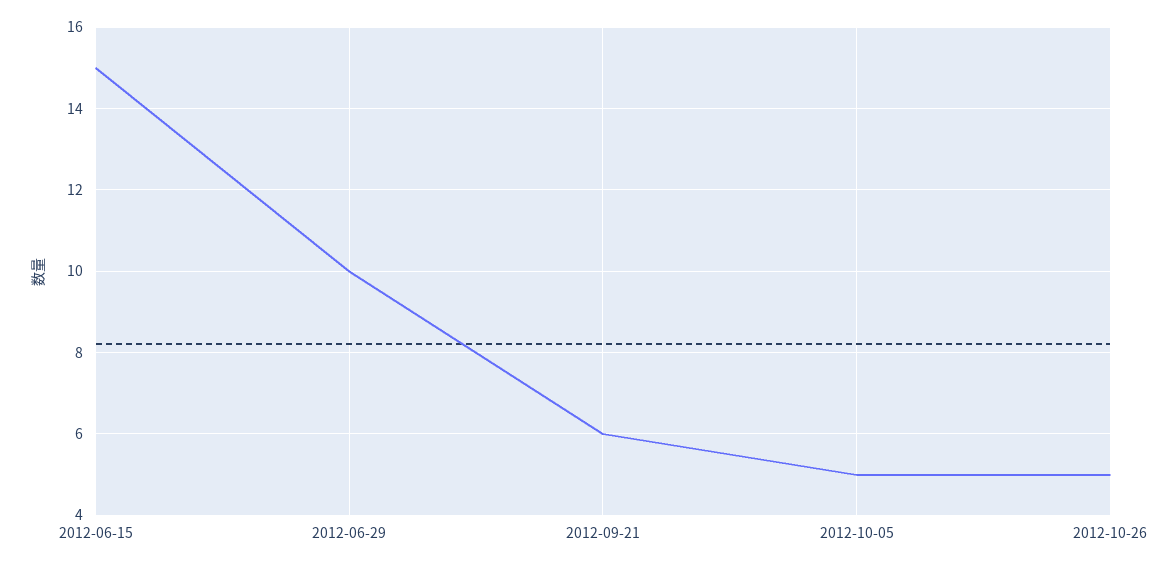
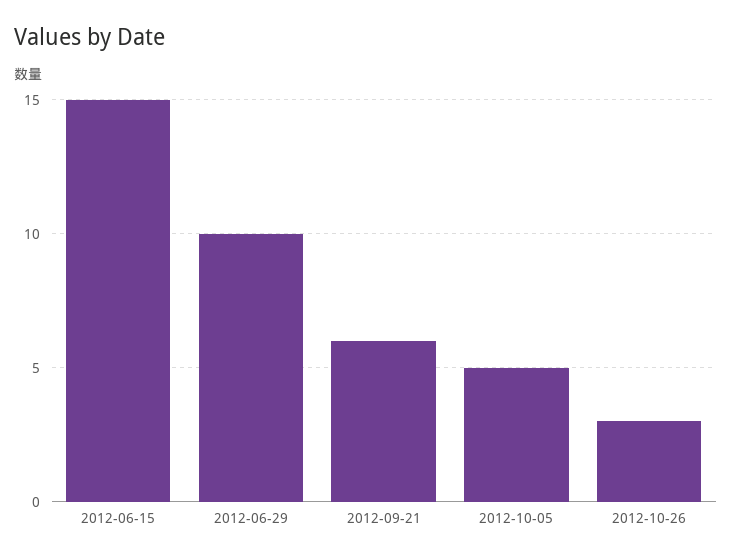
  {
    "2012-06-15": 15,
    "2012-06-29": 10,
    "2012-09-21": 6,
    "2012-10-05": 5,
-   "2012-10-26": 5
+   "2012-10-26": 3
  }

